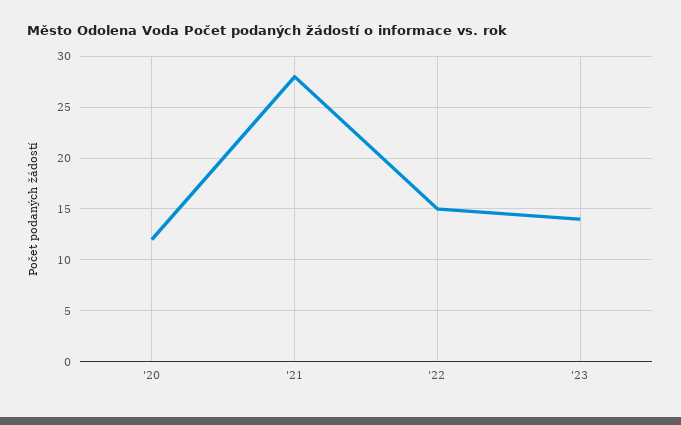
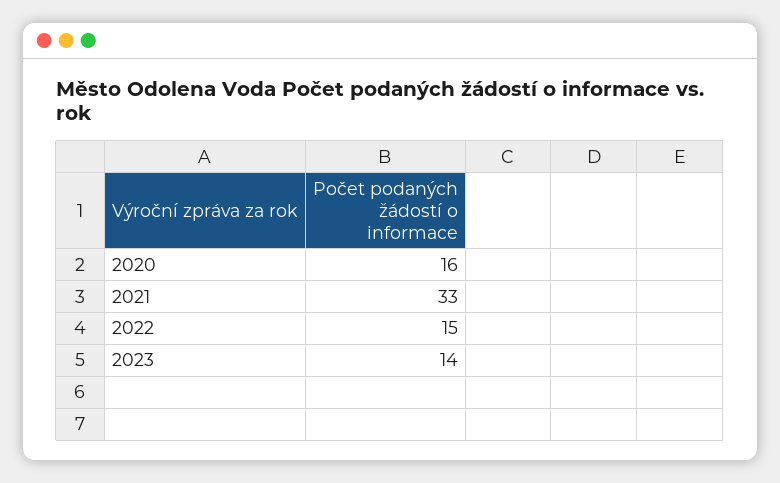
  {
-   "'20": 12,
+   "'20": 16,
-   "'21": 28,
+   "'21": 33,
    "'22": 15,
    "'23": 14
  }

